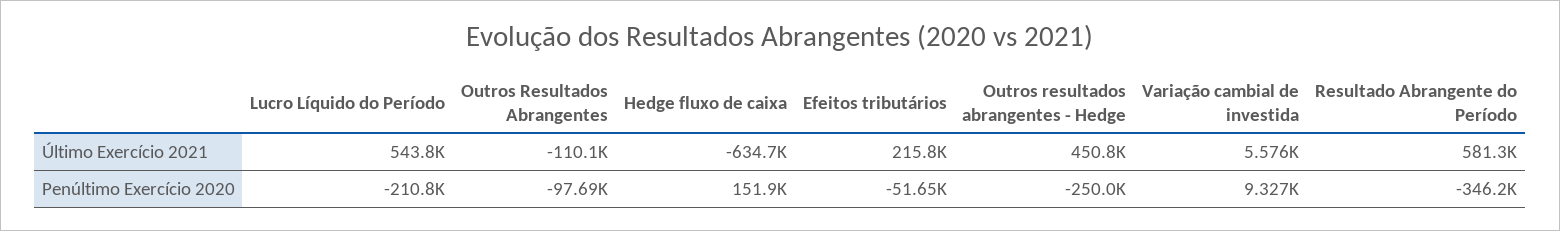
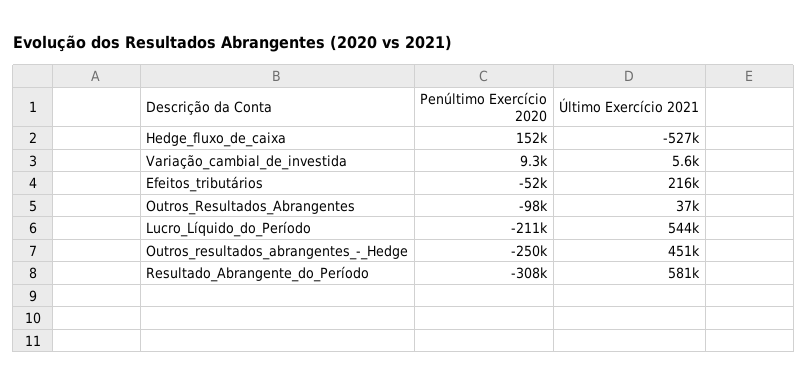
  {
    "Lucro Líquido do Período": {
      "Último Exercício 2021": 543800,
      "Penúltimo Exercício 2020": -210800
    },
    "Outros Resultados Abrangentes": {
-     "Último Exercício 2021": -110100,
+     "Último Exercício 2021": 37000,
      "Penúltimo Exercício 2020": -97690
    },
    "Hedge fluxo de caixa": {
-     "Último Exercício 2021": -634700,
+     "Último Exercício 2021": -527000,
      "Penúltimo Exercício 2020": 151900
    },
    "Efeitos tributários": {
      "Último Exercício 2021": 215800,
      "Penúltimo Exercício 2020": -51650
    },
    "Outros resultados abrangentes - Hedge": {
      "Último Exercício 2021": 450800,
      "Penúltimo Exercício 2020": -250000
    },
    "Variação cambial de investida": {
      "Último Exercício 2021": 5576,
      "Penúltimo Exercício 2020": 9327
    },
    "Resultado Abrangente do Período": {
      "Último Exercício 2021": 581300,
-     "Penúltimo Exercício 2020": -346200
+     "Penúltimo Exercício 2020": -308000
    }
  }

